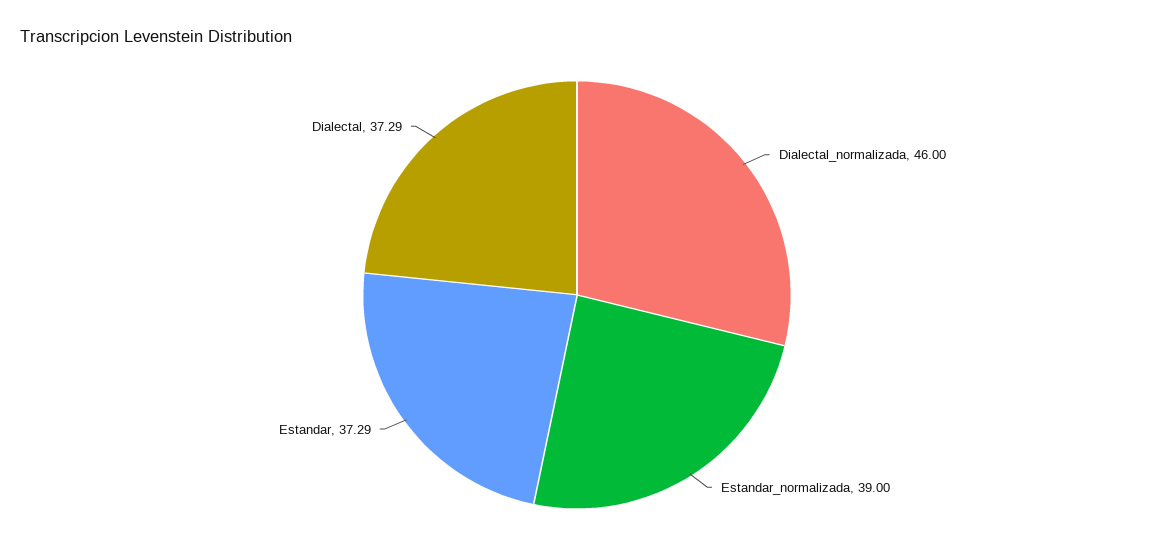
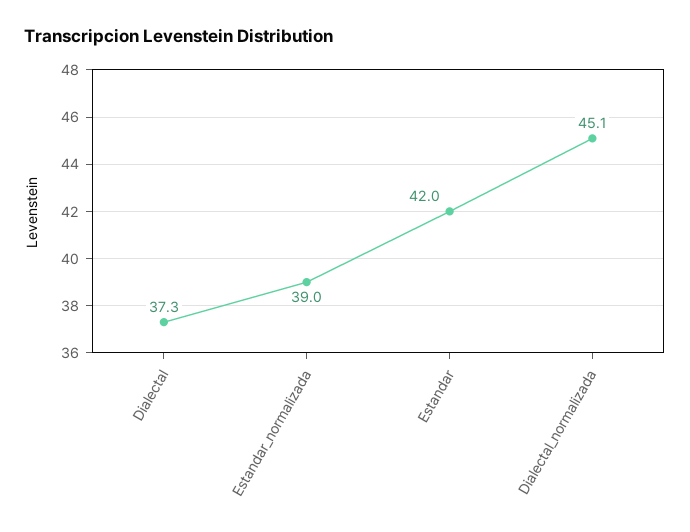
  {
-   "Dialectal_normalizada": 46,
+   "Dialectal_normalizada": 45.1,
    "Estandar_normalizada": 39,
-   "Estandar": 37.29,
+   "Estandar": 42,
    "Dialectal": 37.29
  }

